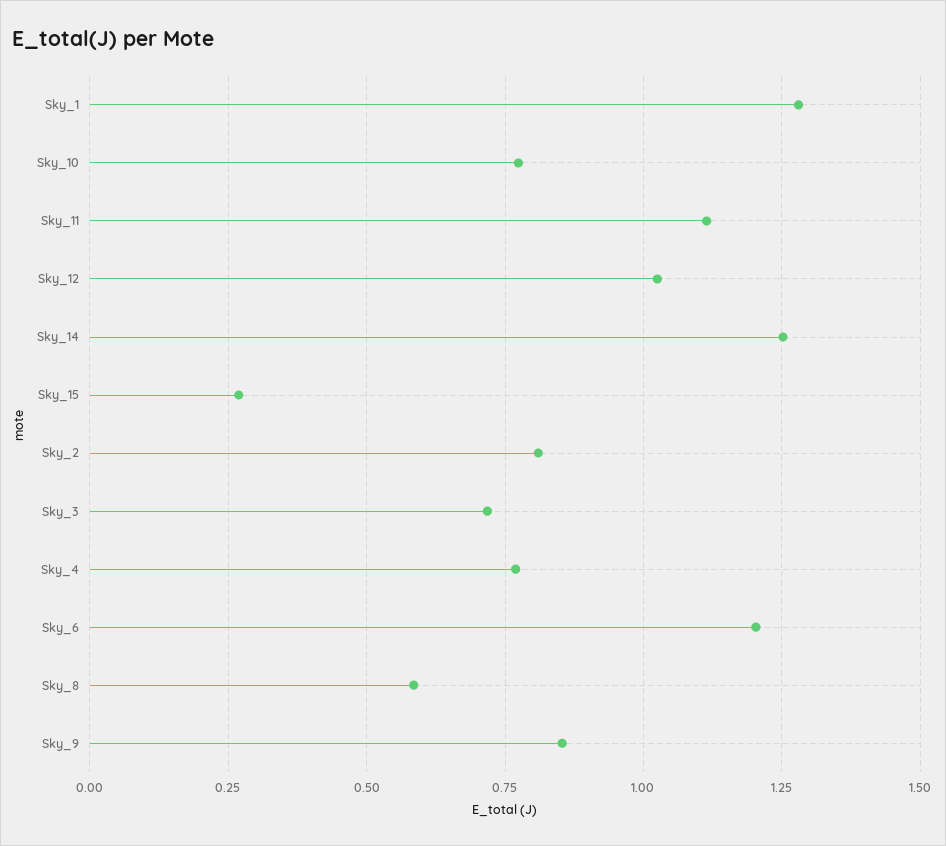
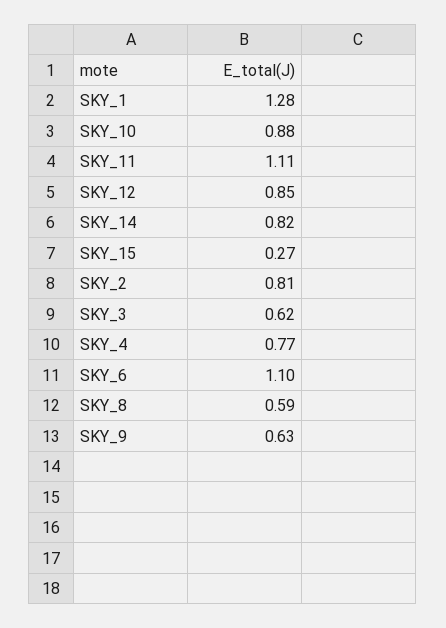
  {
    "Sky_1": 1.28,
-   "Sky_10": 0.775,
+   "Sky_10": 0.88,
    "Sky_11": 1.11,
-   "Sky_12": 1.025,
+   "Sky_12": 0.85,
-   "Sky_14": 1.25,
+   "Sky_14": 0.82,
    "Sky_15": 0.27,
    "Sky_2": 0.81,
-   "Sky_3": 0.725,
+   "Sky_3": 0.62,
    "Sky_4": 0.77,
-   "Sky_6": 1.2,
+   "Sky_6": 1.1,
    "Sky_8": 0.59,
-   "Sky_9": 0.85
+   "Sky_9": 0.63
  }

